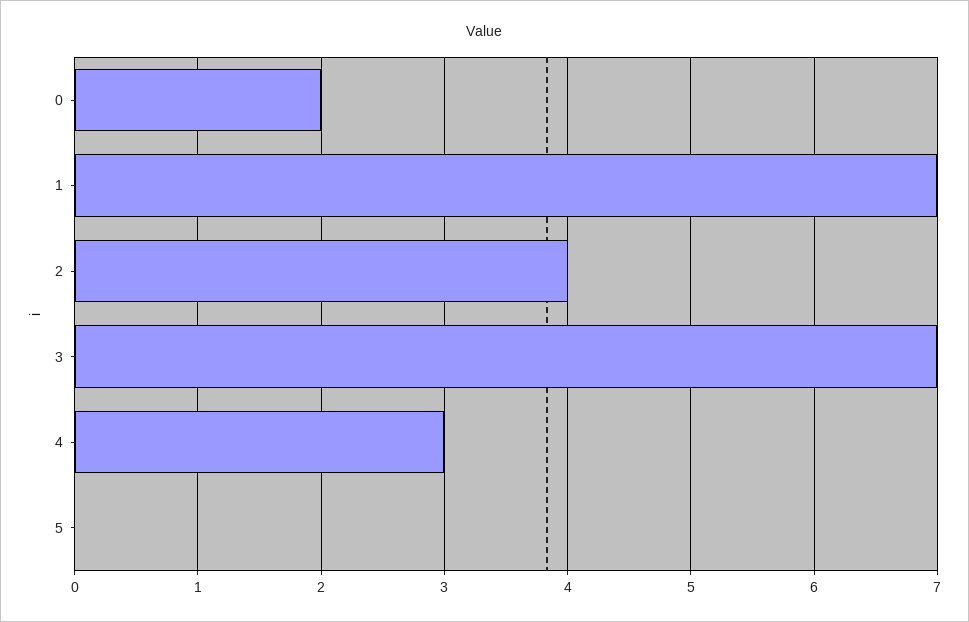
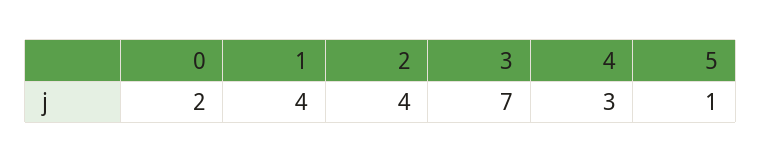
  {
    "0": 2,
-   "1": 7,
+   "1": 4,
    "2": 4,
    "3": 7,
    "4": 3,
-   "5": 0
+   "5": 1
  }

